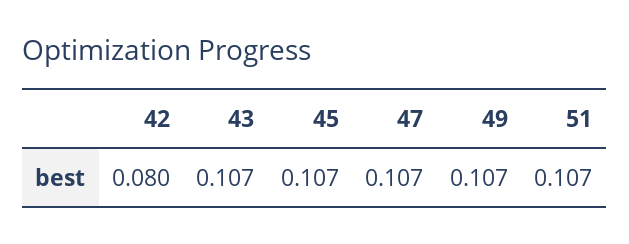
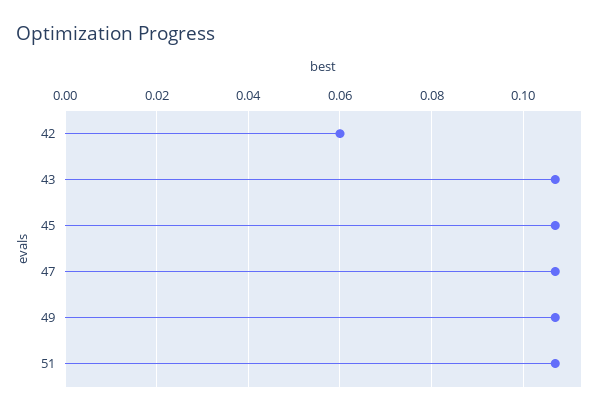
  {
-   "42": 0.08,
+   "42": 0.06,
    "43": 0.107,
    "45": 0.107,
    "47": 0.107,
    "49": 0.107,
    "51": 0.107
  }

